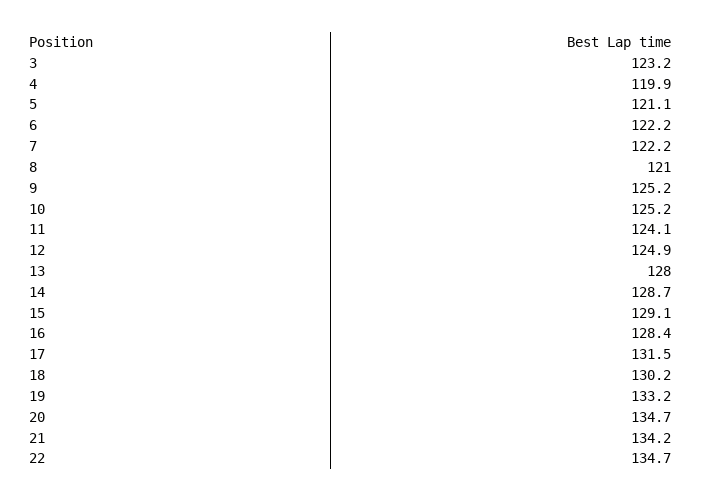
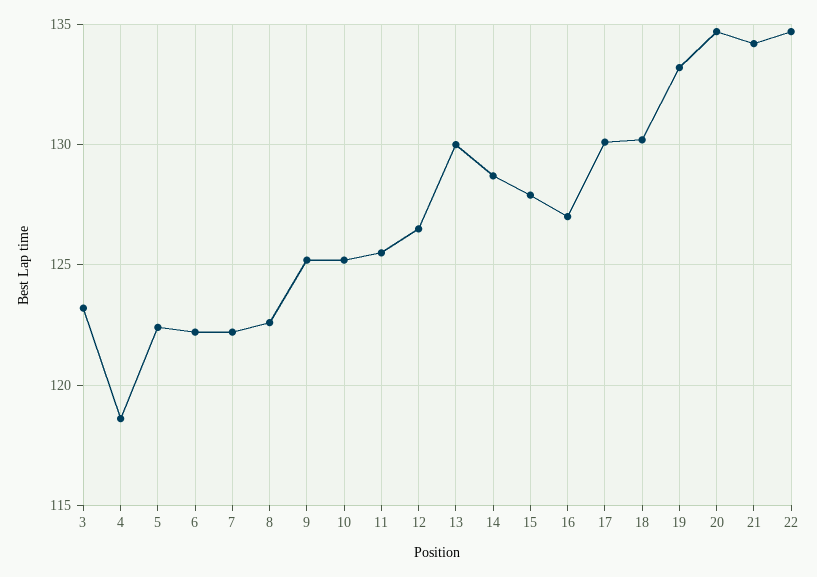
  {
    "3": 123.2,
-   "4": 119.9,
+   "4": 118.5,
-   "5": 121.1,
+   "5": 122.5,
    "6": 122.2,
    "7": 122.2,
-   "8": 121,
+   "8": 122.5,
    "9": 125.2,
    "10": 125.2,
-   "11": 124.1,
+   "11": 125.5,
-   "12": 124.9,
+   "12": 126.5,
-   "13": 128,
+   "13": 130,
    "14": 128.7,
-   "15": 129.1,
+   "15": 128,
-   "16": 128.4,
+   "16": 127,
-   "17": 131.5,
+   "17": 130,
    "18": 130.2,
    "19": 133.2,
    "20": 134.7,
    "21": 134.2,
    "22": 134.7
  }

